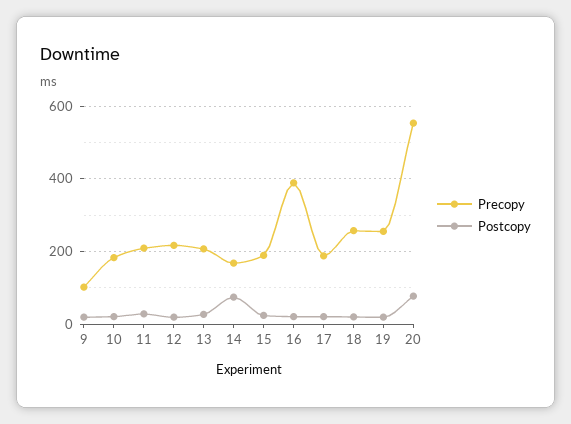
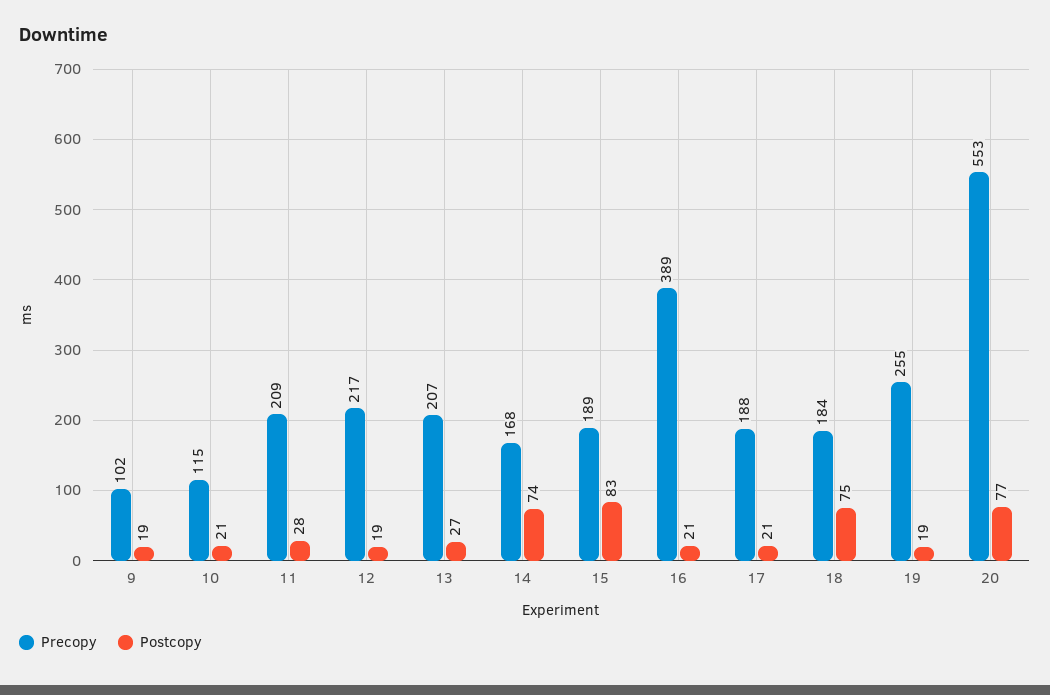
  {
    "Precopy": {
      "9": 102,
-     "10": 180,
+     "10": 115,
      "11": 209,
      "12": 217,
      "13": 207,
      "14": 168,
      "15": 189,
      "16": 389,
      "17": 188,
-     "18": 260,
+     "18": 184,
      "19": 255,
      "20": 553
    },
    "Postcopy": {
      "9": 19,
      "10": 21,
      "11": 28,
      "12": 19,
      "13": 27,
      "14": 74,
-     "15": 20,
+     "15": 83,
      "16": 21,
      "17": 21,
-     "18": 20,
+     "18": 75,
      "19": 19,
      "20": 77
    }
  }

